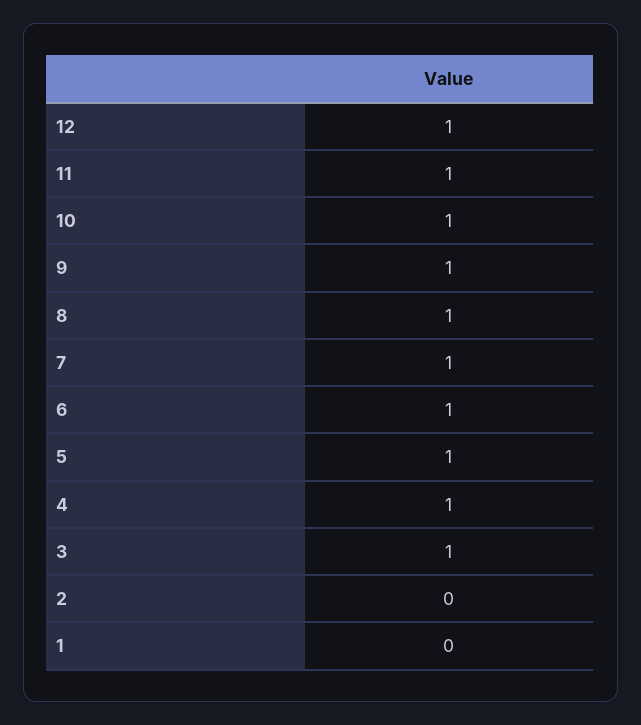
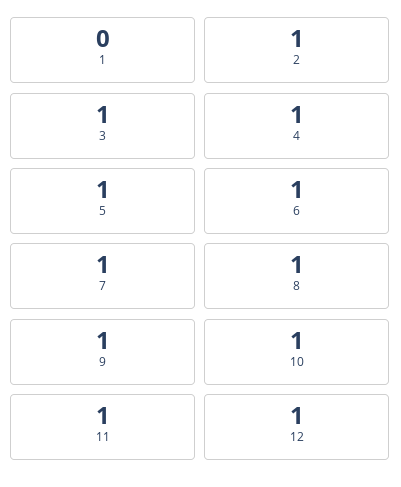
  {
    "12": 1,
    "11": 1,
    "10": 1,
    "9": 1,
    "8": 1,
    "7": 1,
    "6": 1,
    "5": 1,
    "4": 1,
    "3": 1,
-   "2": 0,
+   "2": 1,
    "1": 0
  }

